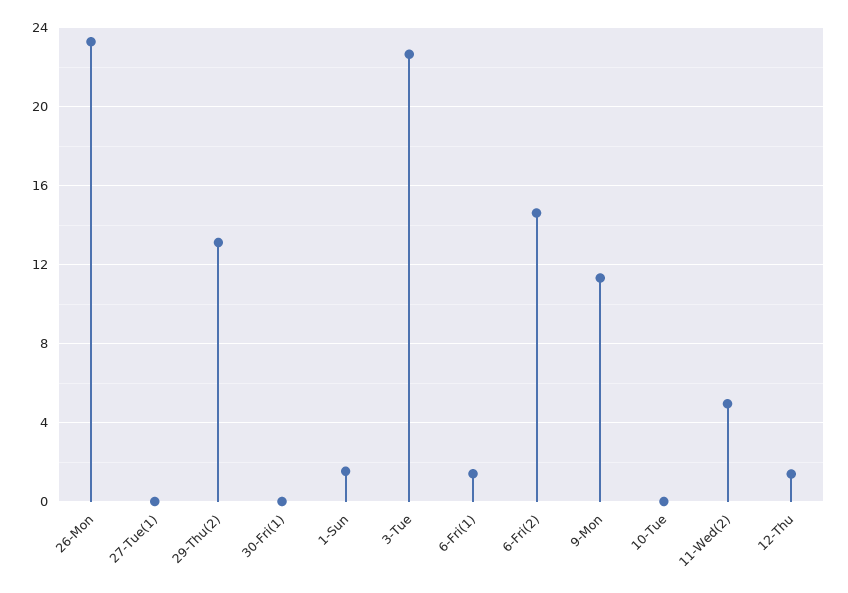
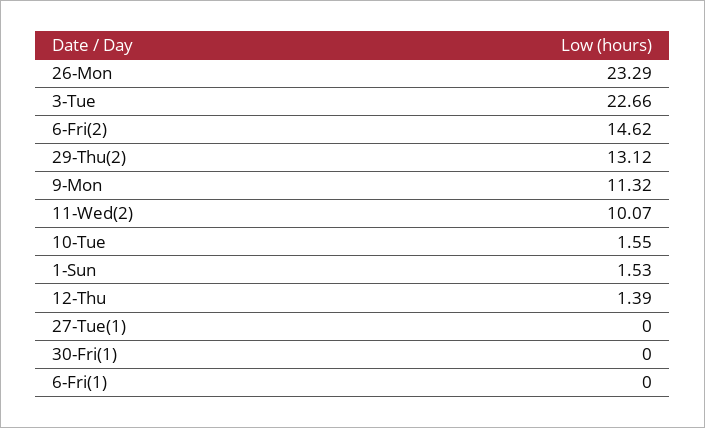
  {
    "26-Mon": 23.29,
    "27-Tue(1)": 0,
    "29-Thu(2)": 13.12,
    "30-Fri(1)": 0,
    "1-Sun": 1.53,
    "3-Tue": 22.66,
-   "6-Fri(1)": 1.5,
+   "6-Fri(1)": 0,
    "6-Fri(2)": 14.62,
    "9-Mon": 11.32,
-   "10-Tue": 0,
+   "10-Tue": 1.55,
-   "11-Wed(2)": 5,
+   "11-Wed(2)": 10.07,
    "12-Thu": 1.39
  }

